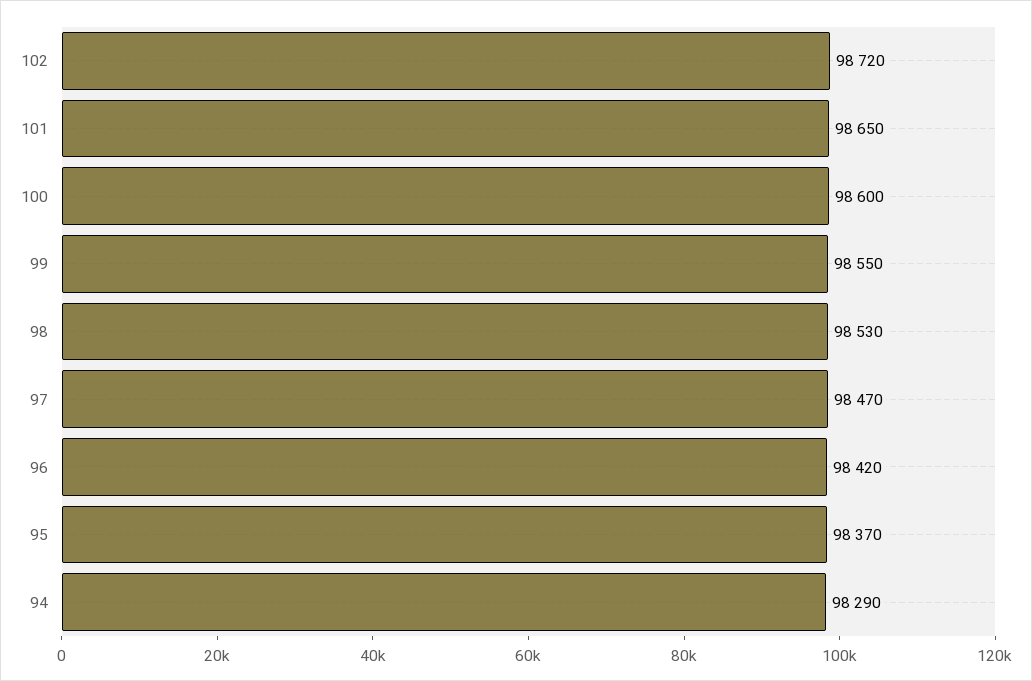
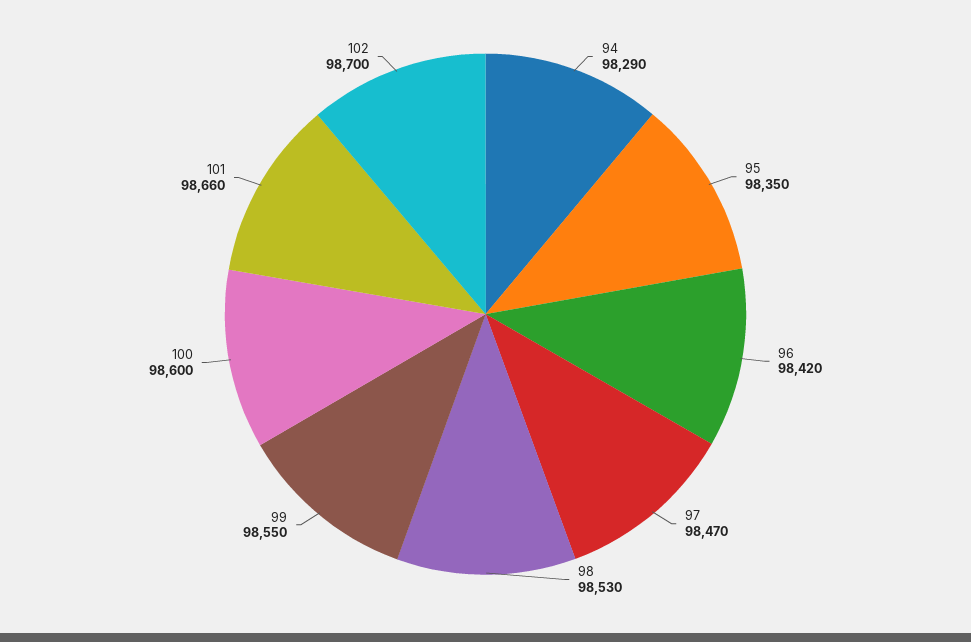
  {
-   "102": 98720,
+   "102": 98700,
-   "101": 98650,
+   "101": 98660,
    "100": 98600,
    "99": 98550,
    "98": 98530,
    "97": 98470,
    "96": 98420,
-   "95": 98370,
+   "95": 98350,
    "94": 98290
  }

